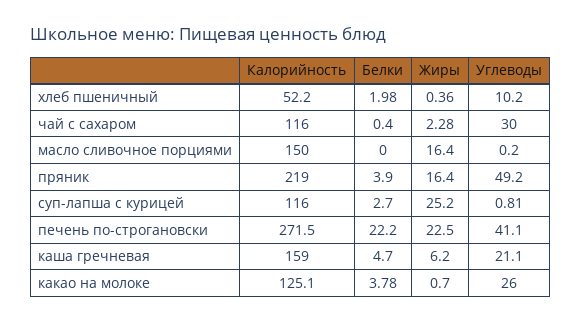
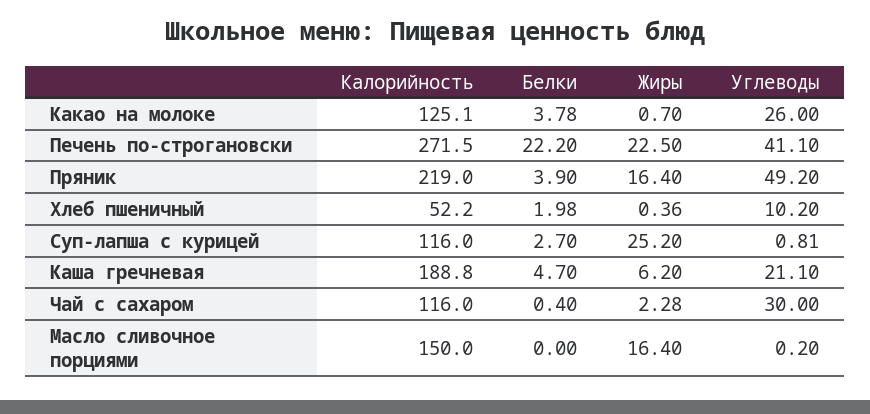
  {
    "Калорийность": {
      "хлеб пшеничный": 52.2,
      "чай с сахаром": 116,
      "масло сливочное порциями": 150,
      "пряник": 219,
      "суп-лапша с курицей": 116,
      "печень по-строгановски": 271.5,
-     "каша гречневая": 159,
+     "каша гречневая": 188.8,
      "какао на молоке": 125.1
    },
    "Белки": {
      "хлеб пшеничный": 1.98,
      "чай с сахаром": 0.4,
      "масло сливочное порциями": 0,
      "пряник": 3.9,
      "суп-лапша с курицей": 2.7,
      "печень по-строгановски": 22.2,
      "каша гречневая": 4.7,
      "какао на молоке": 3.78
    },
    "Жиры": {
      "хлеб пшеничный": 0.36,
      "чай с сахаром": 2.28,
      "масло сливочное порциями": 16.4,
      "пряник": 16.4,
      "суп-лапша с курицей": 25.2,
      "печень по-строгановски": 22.5,
      "каша гречневая": 6.2,
      "какао на молоке": 0.7
    },
    "Углеводы": {
      "хлеб пшеничный": 10.2,
      "чай с сахаром": 30,
      "масло сливочное порциями": 0.2,
      "пряник": 49.2,
      "суп-лапша с курицей": 0.81,
      "печень по-строгановски": 41.1,
      "каша гречневая": 21.1,
      "какао на молоке": 26
    }
  }

